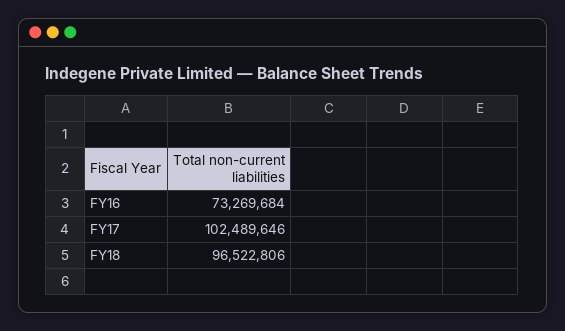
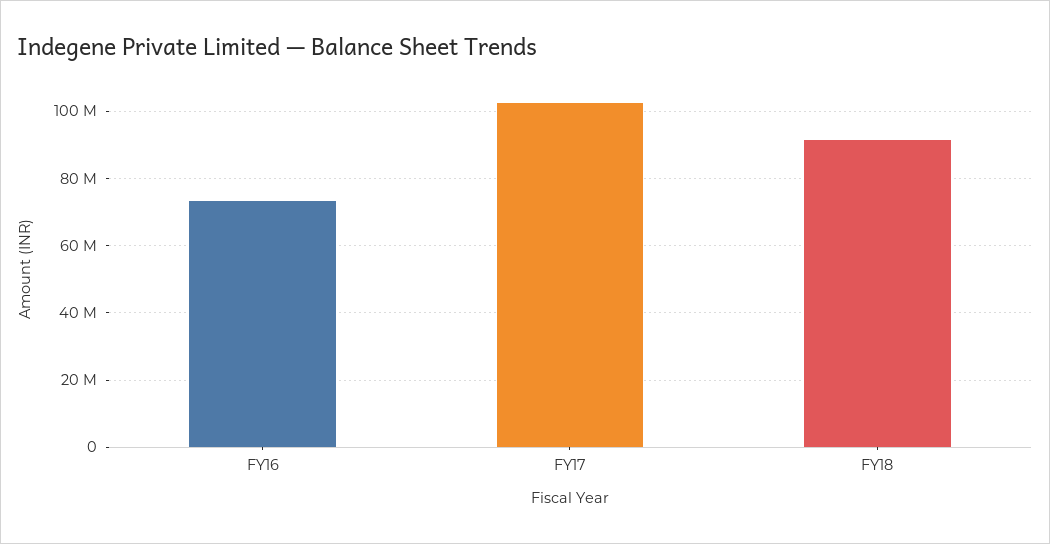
  {
    "FY16": 73269684,
    "FY17": 102489646,
-   "FY18": 96522806
+   "FY18": 92000000
  }

